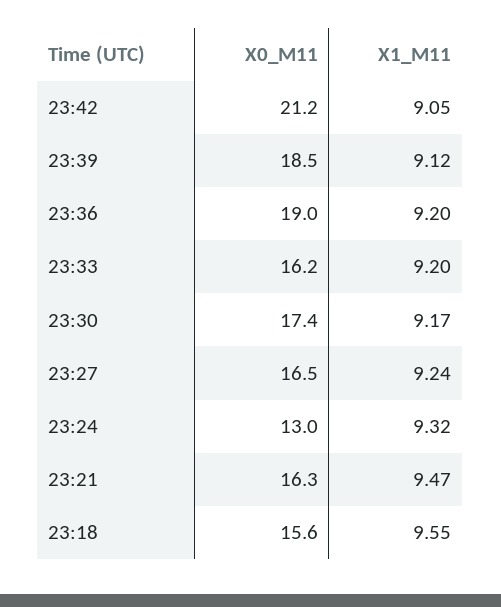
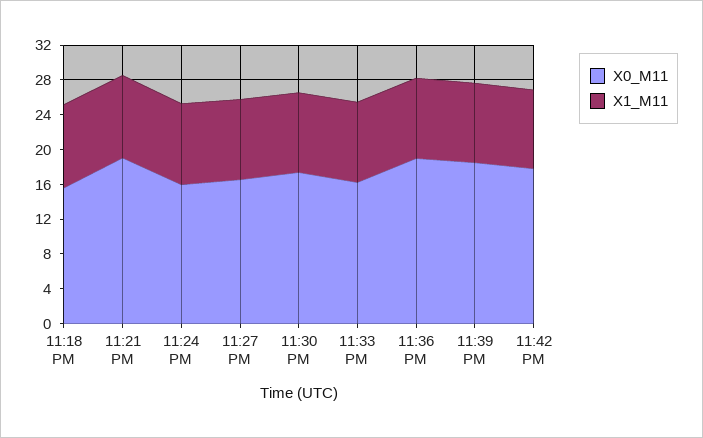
  {
    "X0_M11": {
-     "23:42": 21.2,
+     "23:42": 18,
      "23:39": 18.5,
      "23:36": 19,
      "23:33": 16.2,
      "23:30": 17.4,
      "23:27": 16.5,
-     "23:24": 13,
+     "23:24": 16,
-     "23:21": 16.3,
+     "23:21": 19,
      "23:18": 15.6
    },
    "X1_M11": {
      "23:42": 9.05,
      "23:39": 9.12,
      "23:36": 9.2,
      "23:33": 9.2,
      "23:30": 9.17,
      "23:27": 9.24,
      "23:24": 9.32,
      "23:21": 9.47,
      "23:18": 9.55
    }
  }

